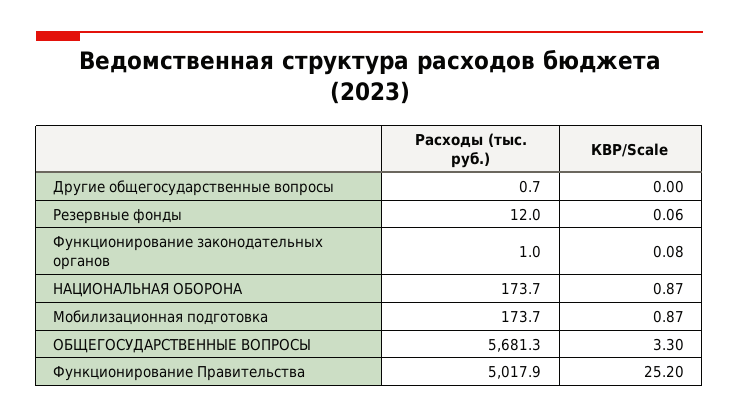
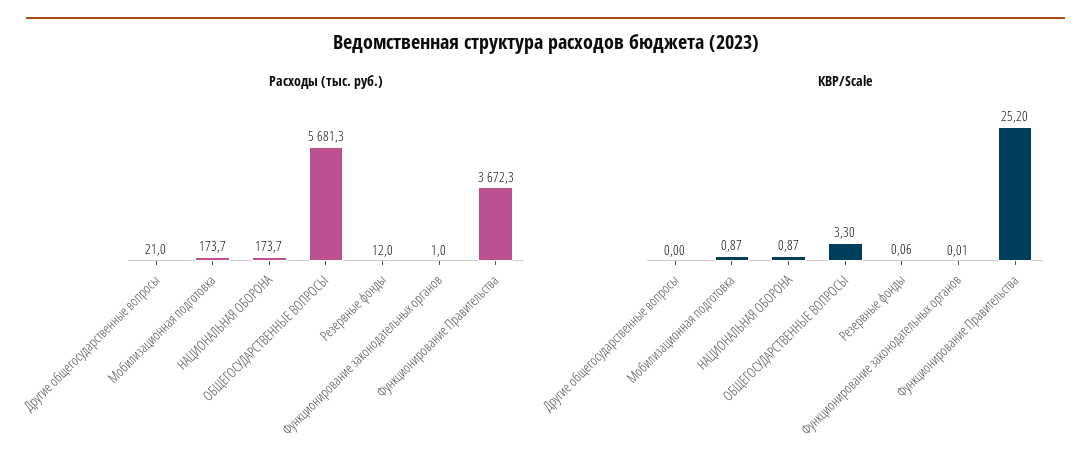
  {
    "Расходы (тыс. руб.)": {
-     "Другие общегосударственные вопросы": 0.7,
+     "Другие общегосударственные вопросы": 21,
      "Резервные фонды": 12,
      "Функционирование законодательных органов": 1,
      "НАЦИОНАЛЬНАЯ ОБОРОНА": 173.7,
      "Мобилизационная подготовка": 173.7,
      "ОБЩЕГОСУДАРСТВЕННЫЕ ВОПРОСЫ": 5681.3,
-     "Функционирование Правительства": 5017.9
+     "Функционирование Правительства": 3672.3
    },
    "КВР/Scale": {
      "Другие общегосударственные вопросы": 0,
      "Резервные фонды": 0.06,
-     "Функционирование законодательных органов": 0.08,
+     "Функционирование законодательных органов": 0.01,
      "НАЦИОНАЛЬНАЯ ОБОРОНА": 0.87,
      "Мобилизационная подготовка": 0.87,
      "ОБЩЕГОСУДАРСТВЕННЫЕ ВОПРОСЫ": 3.3,
      "Функционирование Правительства": 25.2
    }
  }

